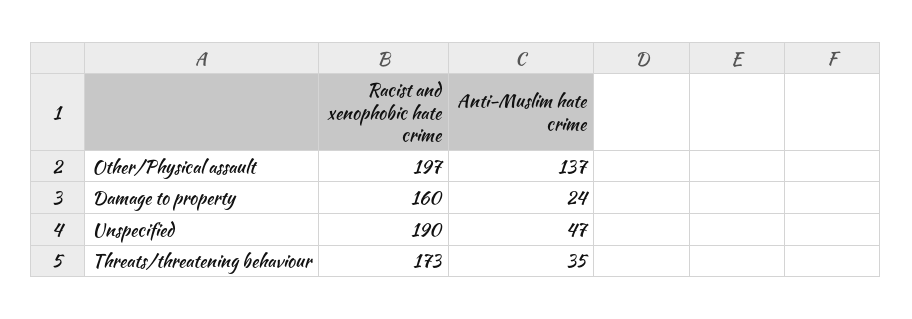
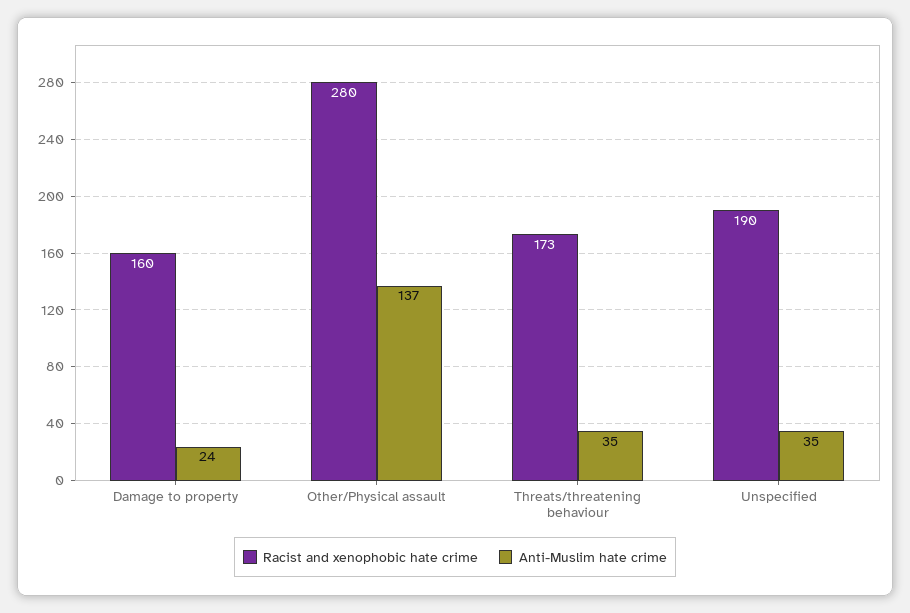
  {
    "Racist and xenophobic hate crime": {
-     "Other/Physical assault": 197,
+     "Other/Physical assault": 280,
      "Damage to property": 160,
      "Unspecified": 190,
      "Threats/threatening behaviour": 173
    },
    "Anti-Muslim hate crime": {
      "Other/Physical assault": 137,
      "Damage to property": 24,
-     "Unspecified": 47,
+     "Unspecified": 35,
      "Threats/threatening behaviour": 35
    }
  }

